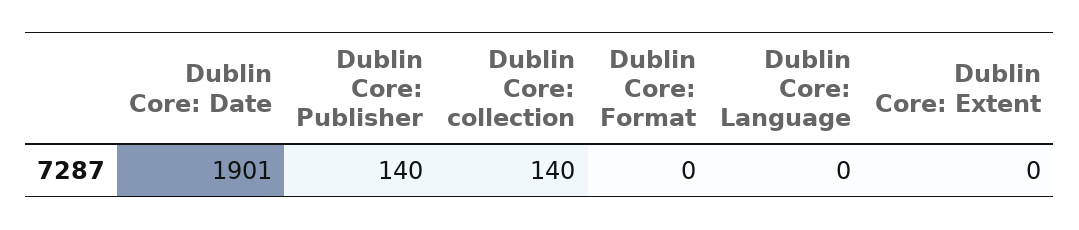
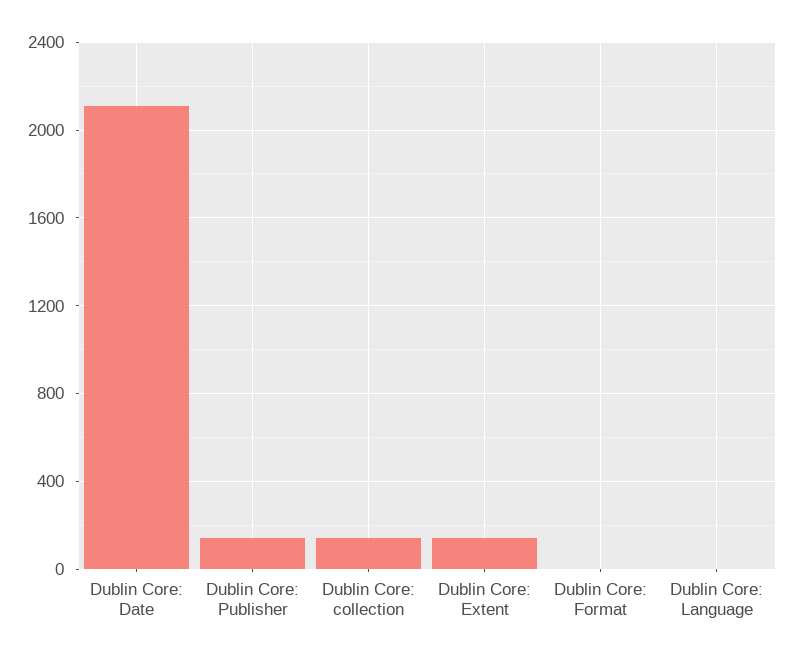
  {
-   "Dublin Core: Date": 1901,
+   "Dublin Core: Date": 2100,
    "Dublin Core: Publisher": 140,
    "Dublin Core: collection": 140,
    "Dublin Core: Format": 0,
    "Dublin Core: Language": 0,
-   "Dublin Core: Extent": 0
+   "Dublin Core: Extent": 150
  }

